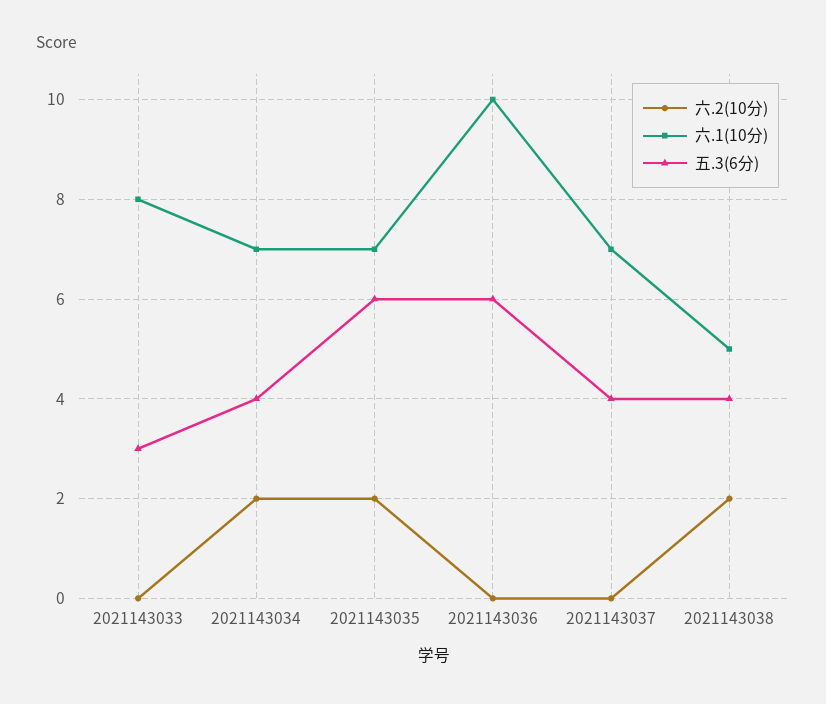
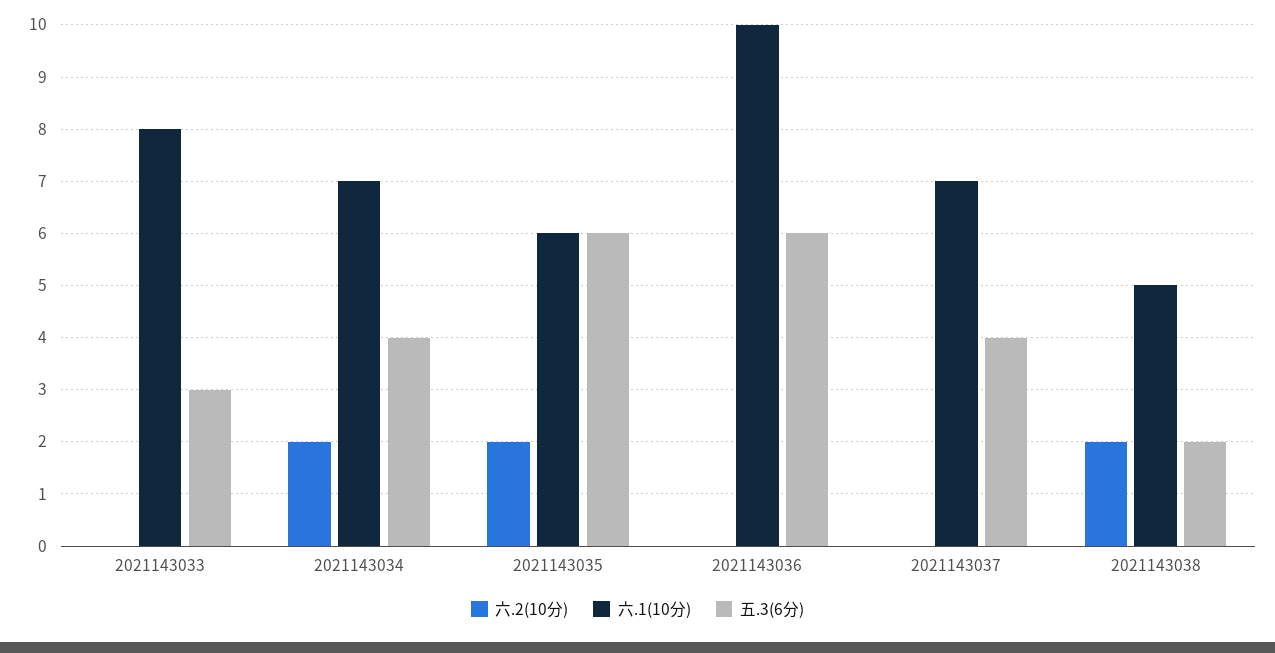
  {
    "六.2(10分)": {
      "2021143033": 0,
      "2021143034": 2,
      "2021143035": 2,
      "2021143036": 0,
      "2021143037": 0,
      "2021143038": 2
    },
    "六.1(10分)": {
      "2021143033": 8,
      "2021143034": 7,
-     "2021143035": 7,
+     "2021143035": 6,
      "2021143036": 10,
      "2021143037": 7,
      "2021143038": 5
    },
    "五.3(6分)": {
      "2021143033": 3,
      "2021143034": 4,
      "2021143035": 6,
      "2021143036": 6,
      "2021143037": 4,
-     "2021143038": 4
+     "2021143038": 2
    }
  }

